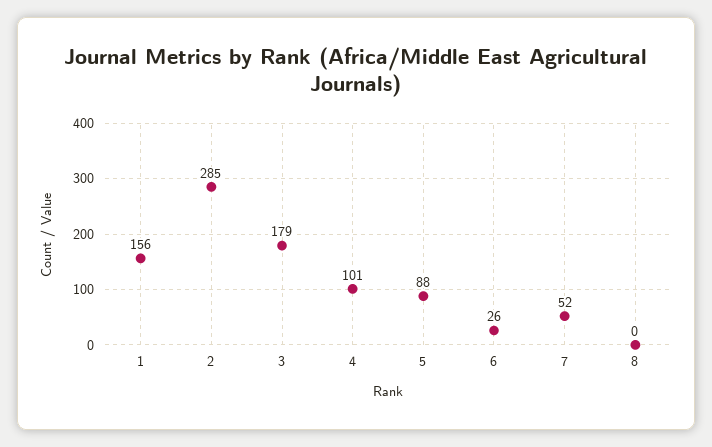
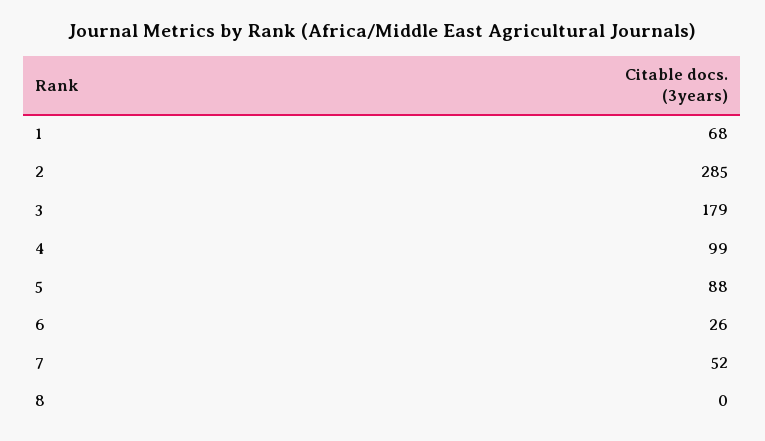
  {
-   "1": 156,
+   "1": 68,
    "2": 285,
    "3": 179,
-   "4": 101,
+   "4": 99,
    "5": 88,
    "6": 26,
    "7": 52,
    "8": 0
  }

